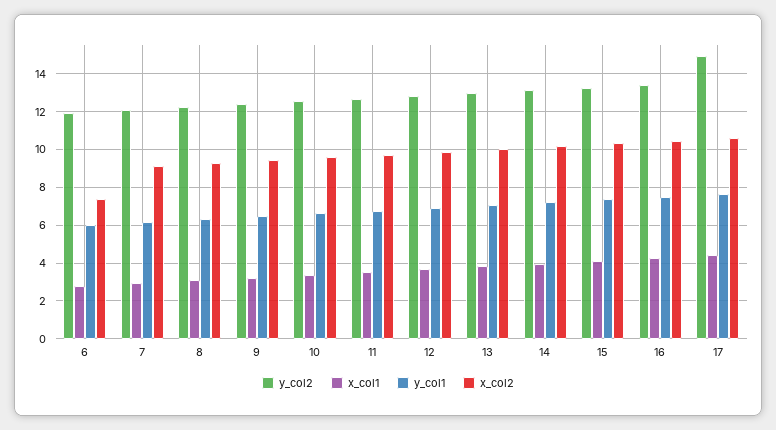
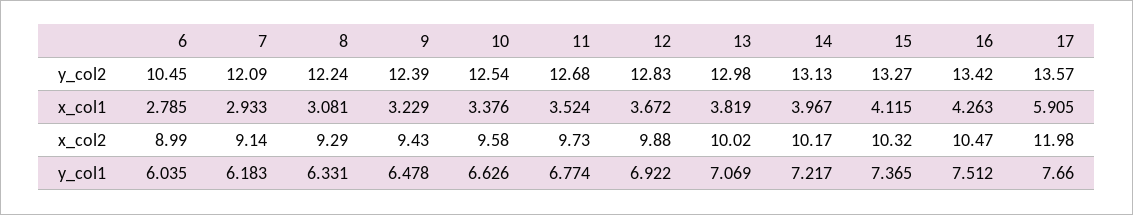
  {
    "y_col2": {
-     "6": 12,
+     "6": 10.45,
      "7": 12.09,
      "8": 12.24,
      "9": 12.39,
      "10": 12.54,
      "11": 12.68,
      "12": 12.83,
      "13": 12.98,
      "14": 13.13,
      "15": 13.27,
      "16": 13.42,
-     "17": 15
+     "17": 13.57
    },
    "x_col1": {
      "6": 2.785,
      "7": 2.933,
      "8": 3.081,
      "9": 3.229,
      "10": 3.376,
      "11": 3.524,
      "12": 3.672,
      "13": 3.819,
      "14": 3.967,
      "15": 4.115,
      "16": 4.263,
-     "17": 4.5
+     "17": 5.905
    },
    "y_col1": {
      "6": 6.035,
      "7": 6.183,
      "8": 6.331,
      "9": 6.478,
      "10": 6.626,
      "11": 6.774,
      "12": 6.922,
      "13": 7.069,
      "14": 7.217,
      "15": 7.365,
      "16": 7.512,
      "17": 7.66
    },
    "x_col2": {
-     "6": 7.5,
+     "6": 8.99,
      "7": 9.14,
      "8": 9.29,
      "9": 9.43,
      "10": 9.58,
      "11": 9.73,
      "12": 9.88,
      "13": 10.02,
      "14": 10.17,
      "15": 10.32,
      "16": 10.47,
-     "17": 10.5
+     "17": 11.98
    }
  }

